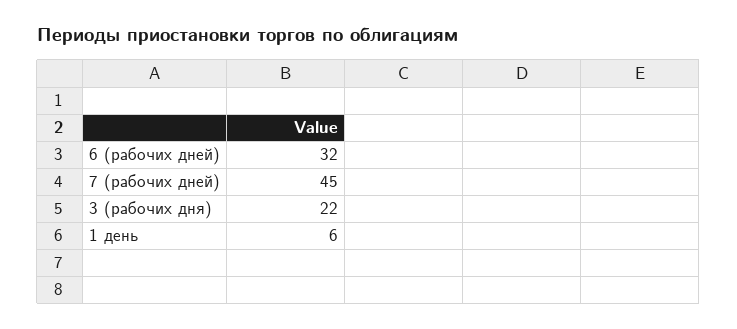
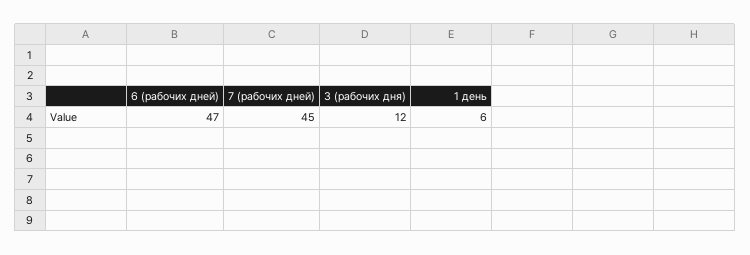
  {
-   "6 (рабочих дней)": 32,
+   "6 (рабочих дней)": 47,
    "7 (рабочих дней)": 45,
-   "3 (рабочих дня)": 22,
+   "3 (рабочих дня)": 12,
    "1 день": 6
  }

